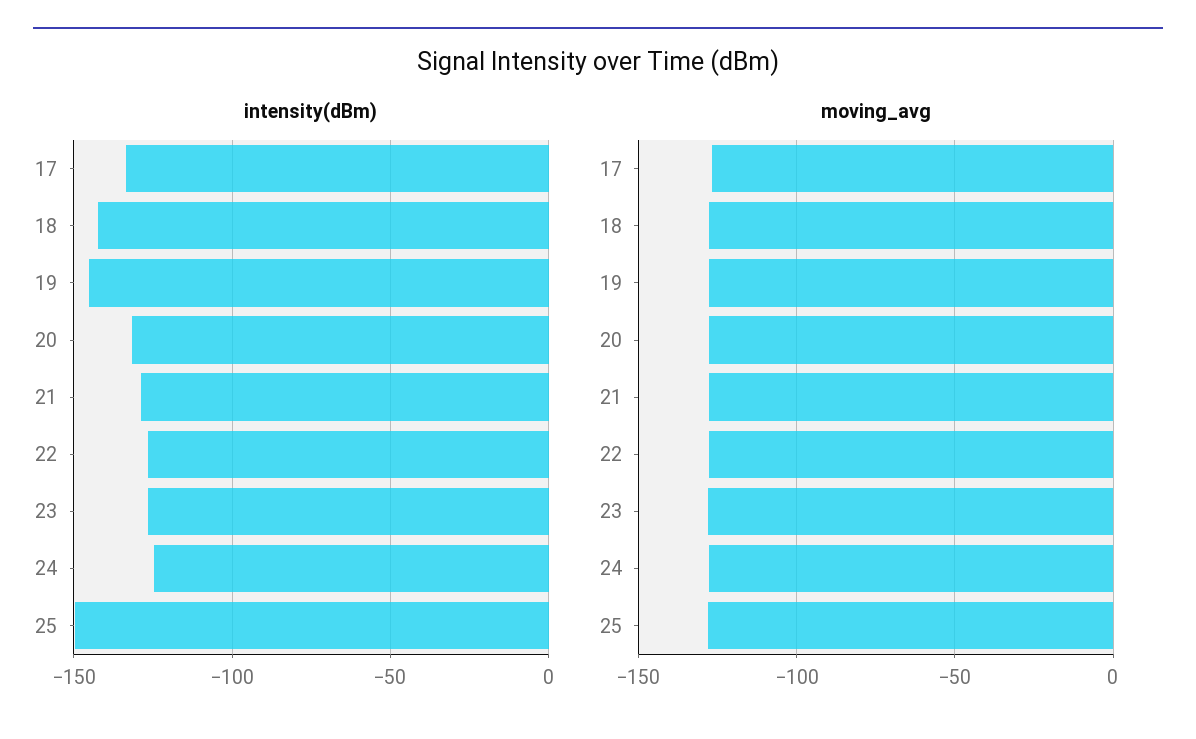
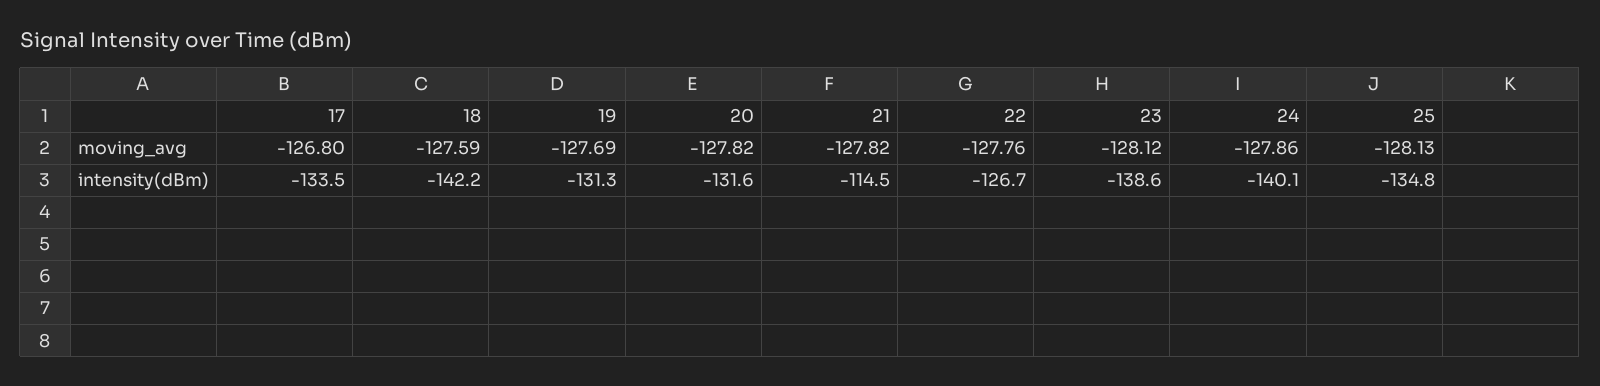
  {
    "intensity(dBm)": {
      "17": -133.5,
      "18": -142.2,
-     "19": -145,
+     "19": -131.3,
      "20": -131.6,
-     "21": -130,
+     "21": -114.5,
      "22": -126.7,
-     "23": -125,
+     "23": -138.6,
-     "24": -125,
+     "24": -140.1,
-     "25": -150
+     "25": -134.8
    },
    "moving_avg": {
      "17": -126.8,
      "18": -127.59,
      "19": -127.69,
      "20": -127.82,
      "21": -127.82,
      "22": -127.76,
      "23": -128.12,
      "24": -127.86,
      "25": -128.13
    }
  }

